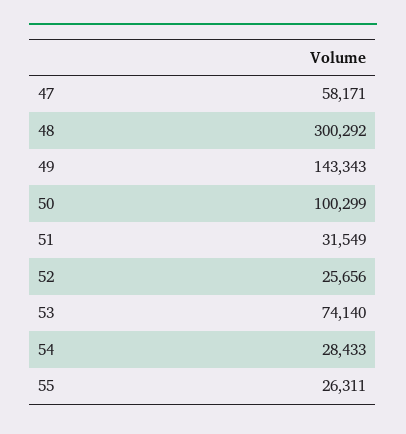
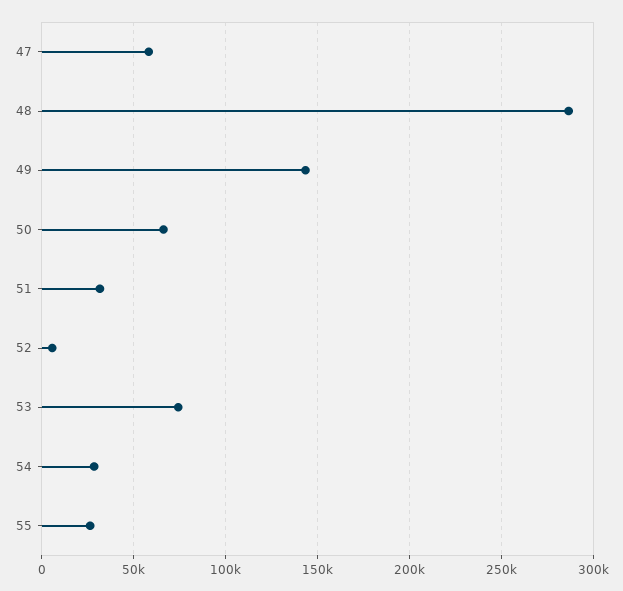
  {
    "47": 58171,
-   "48": 300292,
+   "48": 285000,
    "49": 143343,
-   "50": 100299,
+   "50": 65000,
    "51": 31549,
-   "52": 25656,
+   "52": 5000,
    "53": 74140,
    "54": 28433,
    "55": 26311
  }

